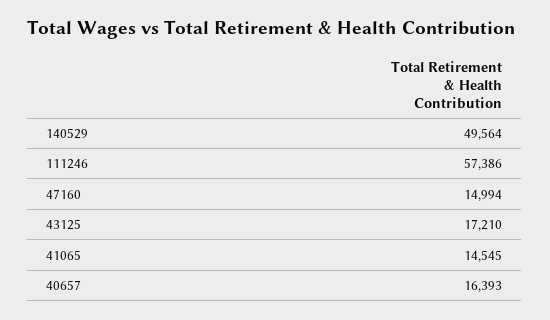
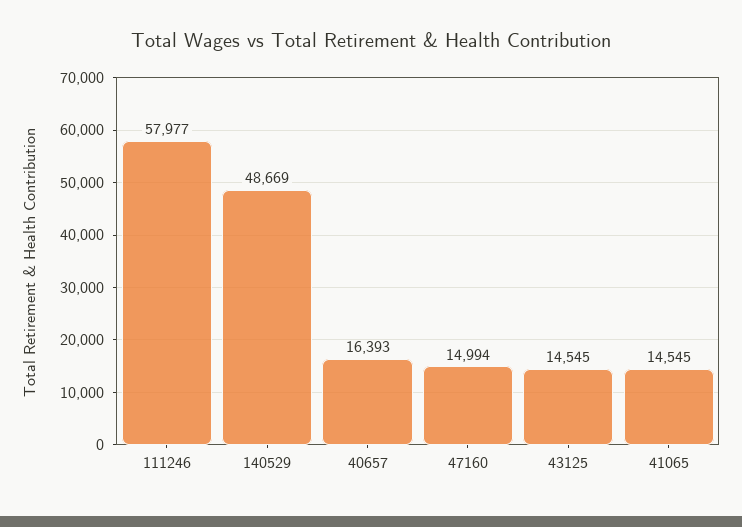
  {
-   "140529": 49564,
+   "140529": 48669,
-   "111246": 57386,
+   "111246": 57977,
    "47160": 14994,
-   "43125": 17210,
+   "43125": 14545,
    "41065": 14545,
    "40657": 16393
  }

